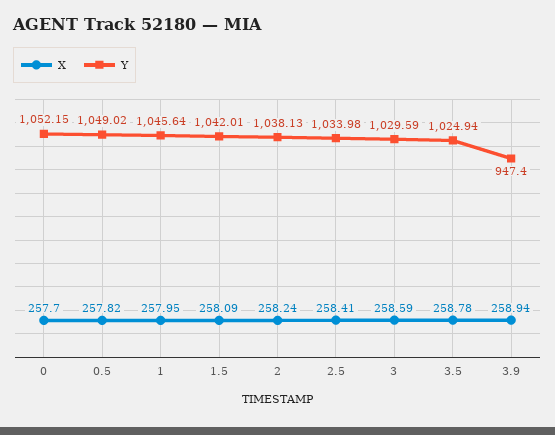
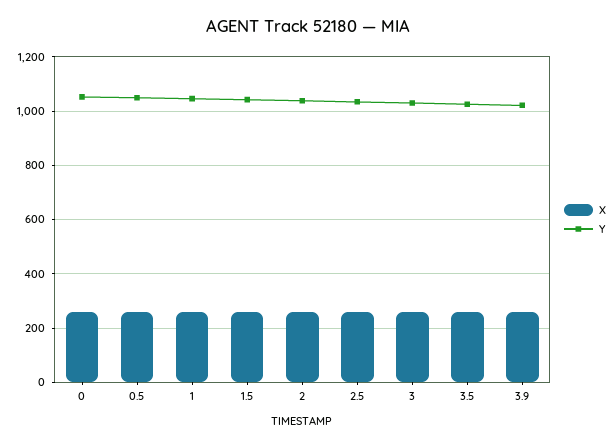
  {
    "X": {
      "0": 257.7,
      "0.5": 257.82,
      "1": 257.95,
      "1.5": 258.09,
      "2": 258.24,
      "2.5": 258.41,
      "3": 258.59,
      "3.5": 258.78,
      "3.9": 258.94
    },
    "Y": {
      "0": 1052.15,
      "0.5": 1049.02,
      "1": 1045.64,
      "1.5": 1042.01,
      "2": 1038.13,
      "2.5": 1033.98,
      "3": 1029.59,
      "3.5": 1024.94,
-     "3.9": 947.4
+     "3.9": 1025
    }
  }

